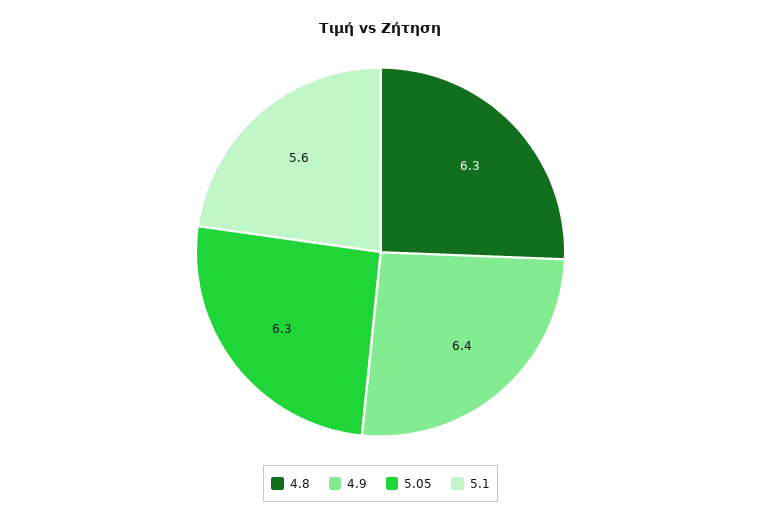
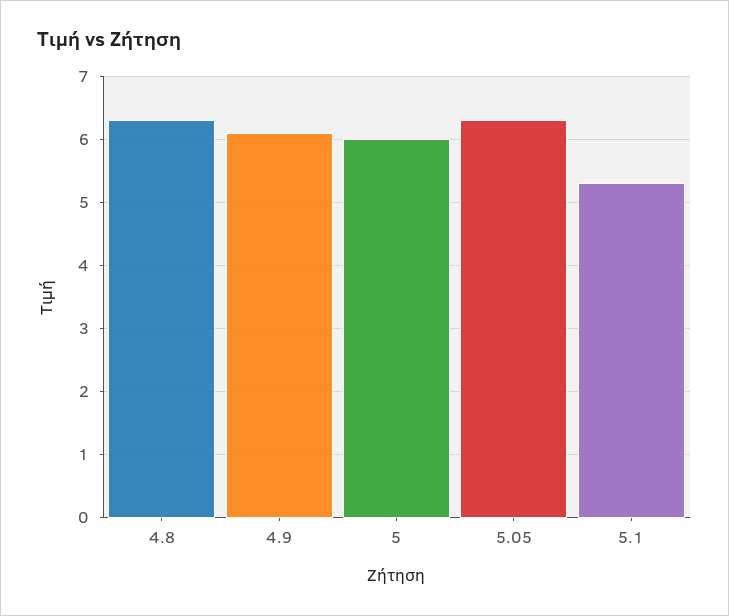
  {
    "4.8": 6.3,
-   "4.9": 6.4,
+   "4.9": 6.1,
    "5.05": 6.3,
-   "5.1": 5.6
+   "5.1": 5.3,
+   "5": 6
  }

